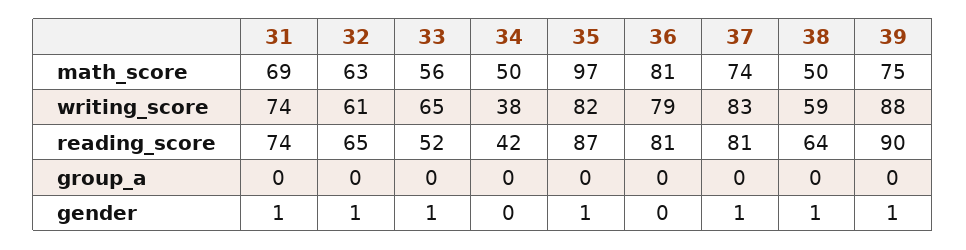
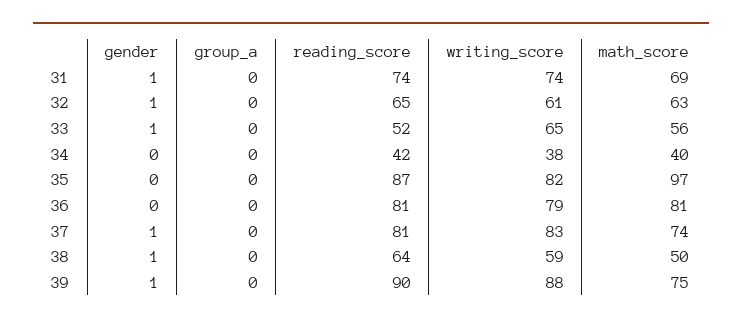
  {
    "31": {
      "math_score": 69,
      "writing_score": 74,
      "reading_score": 74,
      "group_a": 0,
      "gender": 1
    },
    "32": {
      "math_score": 63,
      "writing_score": 61,
      "reading_score": 65,
      "group_a": 0,
      "gender": 1
    },
    "33": {
      "math_score": 56,
      "writing_score": 65,
      "reading_score": 52,
      "group_a": 0,
      "gender": 1
    },
    "34": {
-     "math_score": 50,
+     "math_score": 40,
      "writing_score": 38,
      "reading_score": 42,
      "group_a": 0,
      "gender": 0
    },
    "35": {
      "math_score": 97,
      "writing_score": 82,
      "reading_score": 87,
      "group_a": 0,
-     "gender": 1
+     "gender": 0
    },
    "36": {
      "math_score": 81,
      "writing_score": 79,
      "reading_score": 81,
      "group_a": 0,
      "gender": 0
    },
    "37": {
      "math_score": 74,
      "writing_score": 83,
      "reading_score": 81,
      "group_a": 0,
      "gender": 1
    },
    "38": {
      "math_score": 50,
      "writing_score": 59,
      "reading_score": 64,
      "group_a": 0,
      "gender": 1
    },
    "39": {
      "math_score": 75,
      "writing_score": 88,
      "reading_score": 90,
      "group_a": 0,
      "gender": 1
    }
  }

